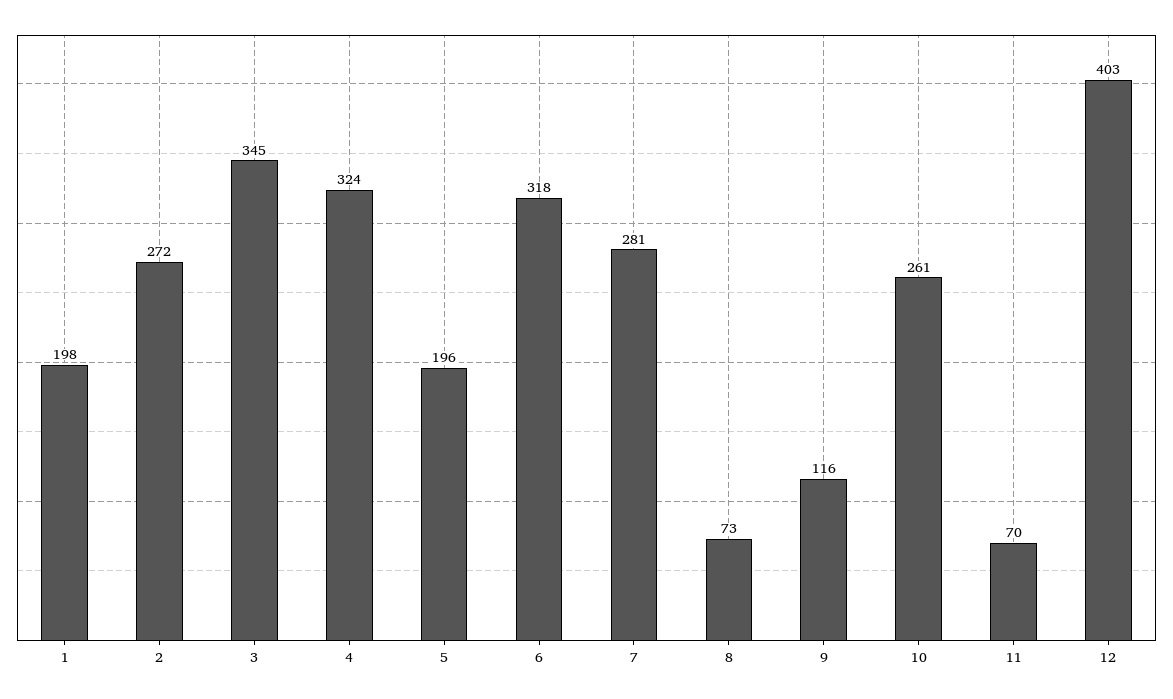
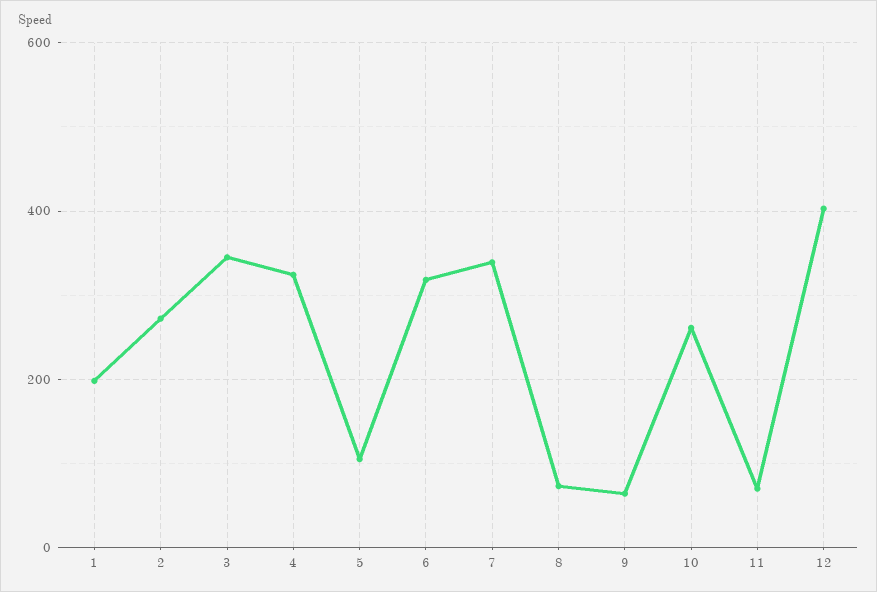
  {
    "1": 198,
    "2": 272,
    "3": 345,
    "4": 324,
-   "5": 196,
+   "5": 100,
    "6": 318,
-   "7": 281,
+   "7": 340,
    "8": 73,
-   "9": 116,
+   "9": 60,
    "10": 261,
    "11": 70,
    "12": 403
  }

